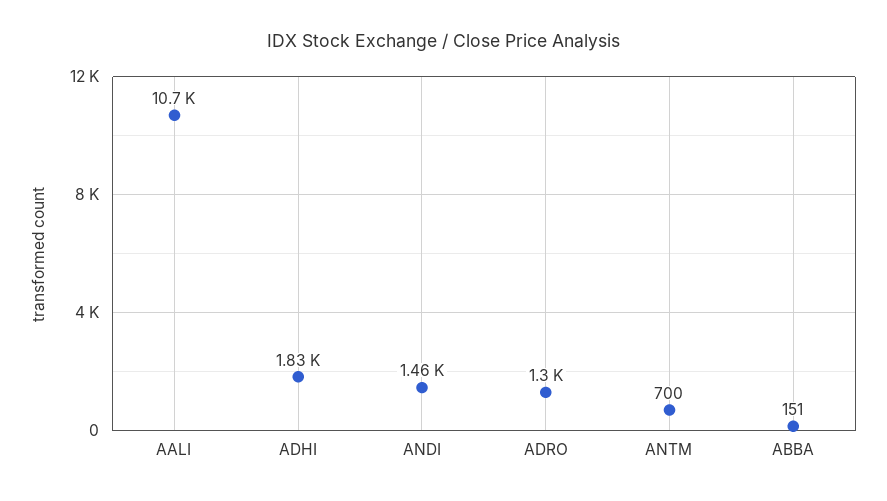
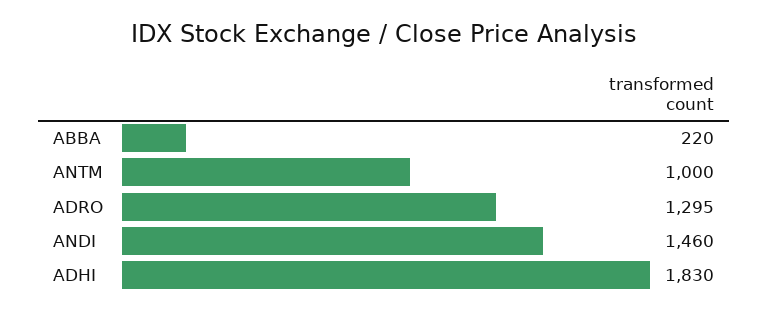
  {
-   "AALI": 10700,
    "ADHI": 1830,
    "ANDI": 1460,
    "ADRO": 1295,
-   "ANTM": 700,
+   "ANTM": 1000,
-   "ABBA": 151
+   "ABBA": 220
  }

